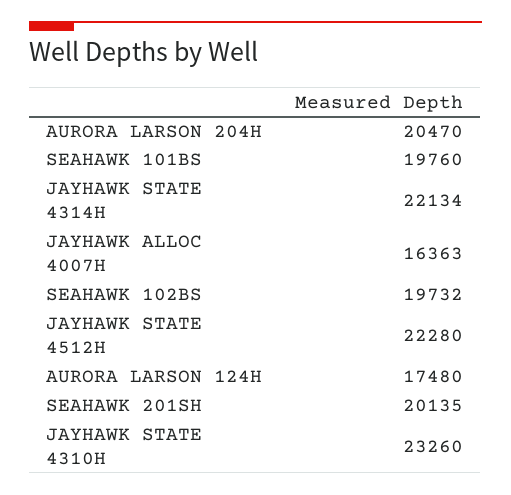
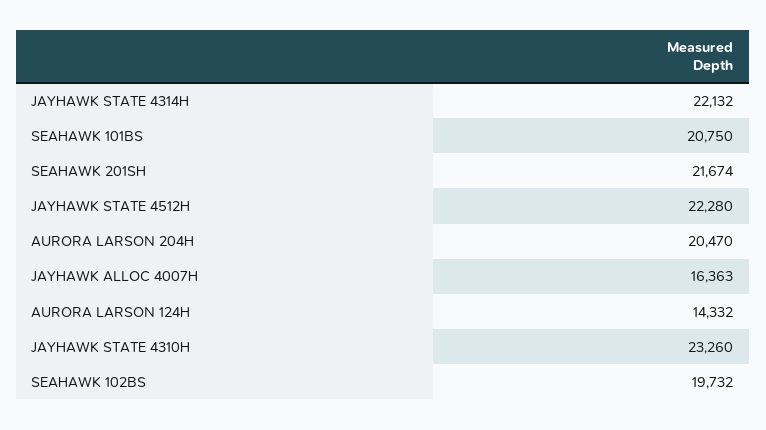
  {
    "AURORA LARSON 204H": 20470,
-   "SEAHAWK 101BS": 19760,
+   "SEAHAWK 101BS": 20750,
-   "JAYHAWK STATE 4314H": 22134,
+   "JAYHAWK STATE 4314H": 22132,
    "JAYHAWK ALLOC 4007H": 16363,
    "SEAHAWK 102BS": 19732,
    "JAYHAWK STATE 4512H": 22280,
-   "AURORA LARSON 124H": 17480,
+   "AURORA LARSON 124H": 14332,
-   "SEAHAWK 201SH": 20135,
+   "SEAHAWK 201SH": 21674,
    "JAYHAWK STATE 4310H": 23260
  }

